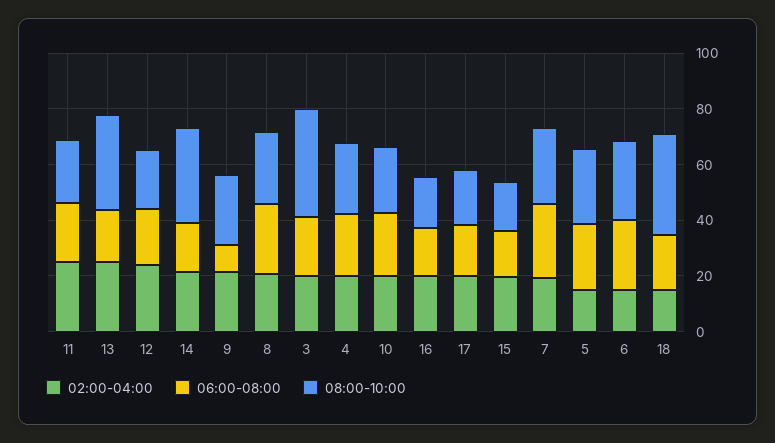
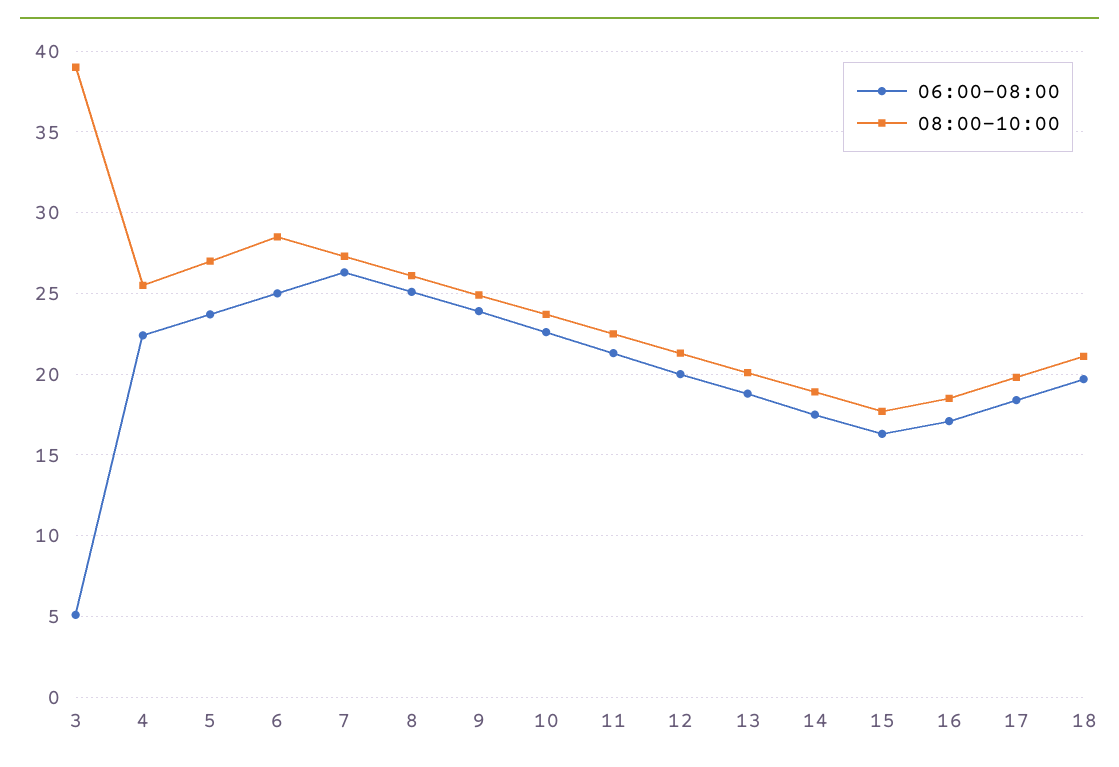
  {
-   "02:00-04:00": {
-     "11": 25,
-     "13": 25,
-     "12": 25,
-     "14": 20,
-     "9": 20,
-     "8": 20,
-     "3": 20,
-     "4": 20,
-     "10": 20,
-     "16": 20,
-     "17": 20,
-     "15": 20,
-     "7": 20,
-     "5": 15,
-     "6": 15,
-     "18": 15
-   },
    "06:00-08:00": {
      "11": 21.5,
      "13": 19,
      "12": 20,
      "14": 17.5,
-     "9": 10,
+     "9": 24,
      "8": 25,
-     "3": 20,
+     "3": 5,
      "4": 22.5,
      "10": 22.5,
      "16": 17,
      "17": 18.5,
      "15": 16.5,
      "7": 26.5,
      "5": 23.5,
      "6": 25,
      "18": 19.5
    },
    "08:00-10:00": {
      "11": 22.5,
-     "13": 35,
+     "13": 20,
      "12": 21.5,
-     "14": 35,
+     "14": 19,
      "9": 25,
      "8": 26,
      "3": 39,
      "4": 25.5,
      "10": 23.5,
      "16": 18.5,
      "17": 20,
      "15": 17.5,
      "7": 27.5,
      "5": 27,
      "6": 28.5,
-     "18": 35
+     "18": 21
    }
  }

